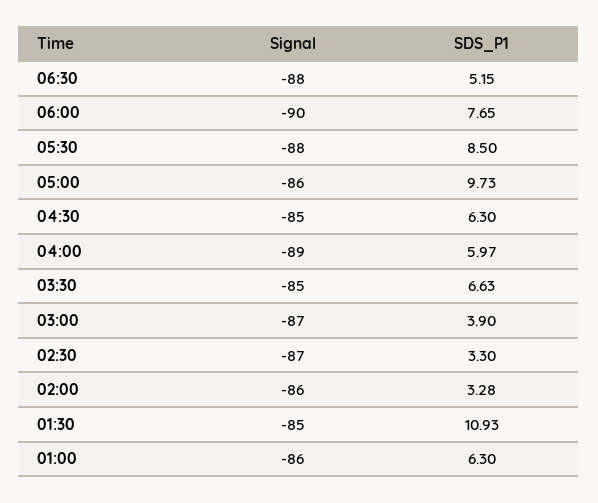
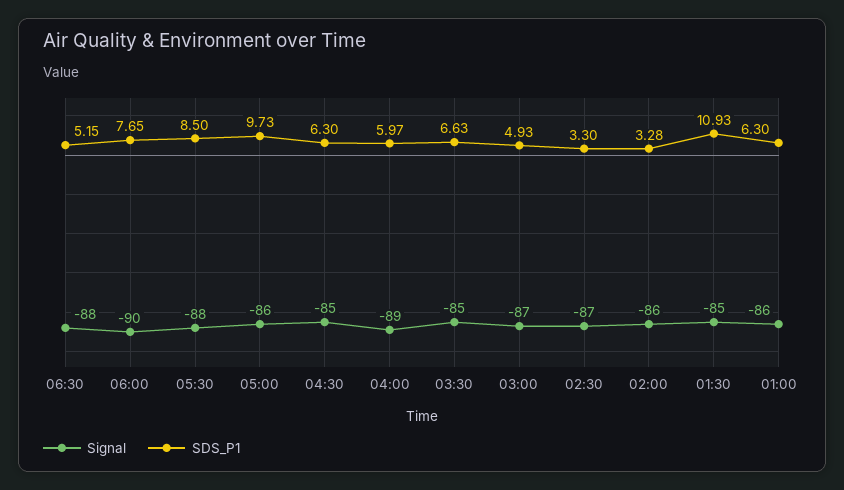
  {
    "Signal": {
      "06:30": -88,
      "06:00": -90,
      "05:30": -88,
      "05:00": -86,
      "04:30": -85,
      "04:00": -89,
      "03:30": -85,
      "03:00": -87,
      "02:30": -87,
      "02:00": -86,
      "01:30": -85,
      "01:00": -86
    },
    "SDS_P1": {
      "06:30": 5.15,
      "06:00": 7.65,
      "05:30": 8.5,
      "05:00": 9.73,
      "04:30": 6.3,
      "04:00": 5.97,
      "03:30": 6.63,
-     "03:00": 3.9,
+     "03:00": 4.93,
      "02:30": 3.3,
      "02:00": 3.28,
      "01:30": 10.93,
      "01:00": 6.3
    }
  }

